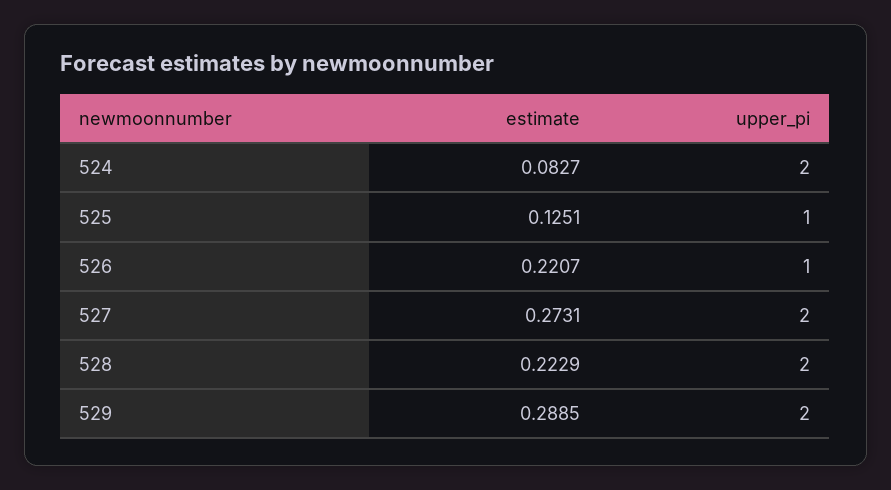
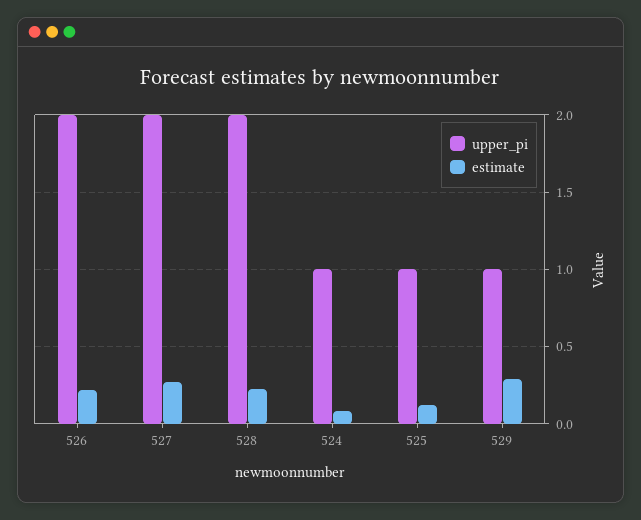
  {
    "estimate": {
      "524": 0.0827,
      "525": 0.1251,
      "526": 0.2207,
      "527": 0.2731,
      "528": 0.2229,
      "529": 0.2885
    },
    "upper_pi": {
-     "524": 2,
+     "524": 1,
      "525": 1,
-     "526": 1,
+     "526": 2,
      "527": 2,
      "528": 2,
-     "529": 2
+     "529": 1
    }
  }

